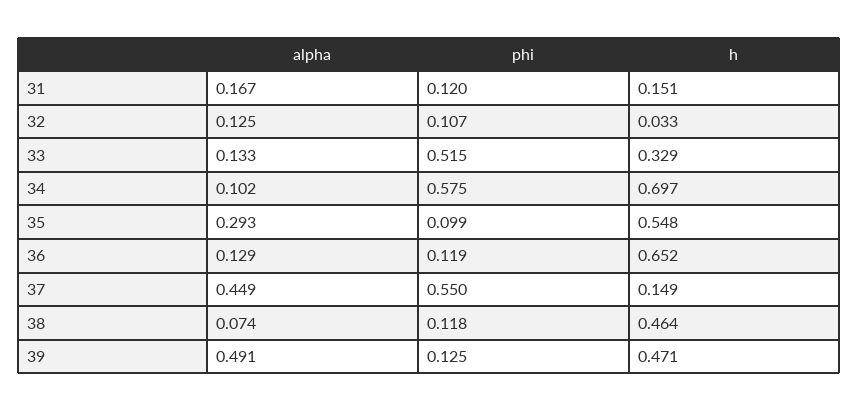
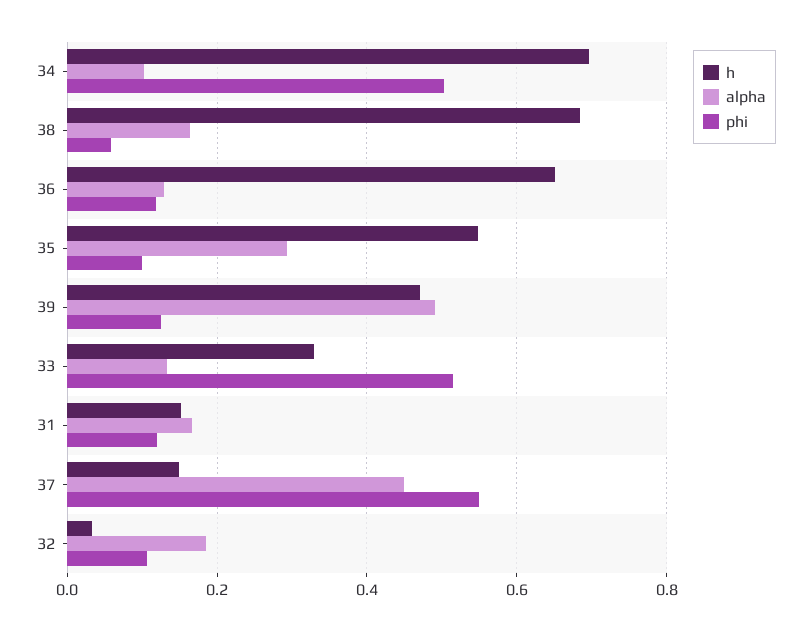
  {
    "alpha": {
      "31": 0.167,
-     "32": 0.125,
+     "32": 0.18,
      "33": 0.133,
      "34": 0.102,
      "35": 0.293,
      "36": 0.129,
      "37": 0.449,
-     "38": 0.074,
+     "38": 0.16,
      "39": 0.491
    },
    "phi": {
      "31": 0.12,
      "32": 0.107,
      "33": 0.515,
-     "34": 0.575,
+     "34": 0.5,
      "35": 0.099,
      "36": 0.119,
      "37": 0.55,
-     "38": 0.118,
+     "38": 0.06,
      "39": 0.125
    },
    "h": {
      "31": 0.151,
      "32": 0.033,
      "33": 0.329,
      "34": 0.697,
      "35": 0.548,
      "36": 0.652,
      "37": 0.149,
-     "38": 0.464,
+     "38": 0.68,
      "39": 0.471
    }
  }

